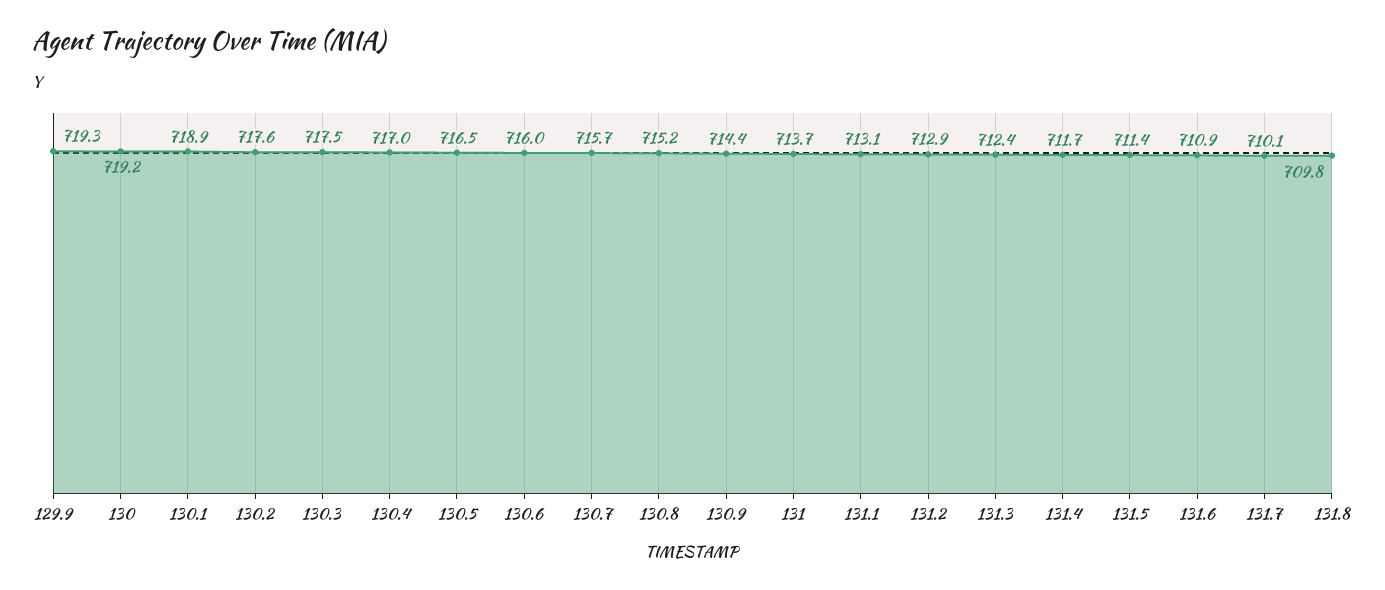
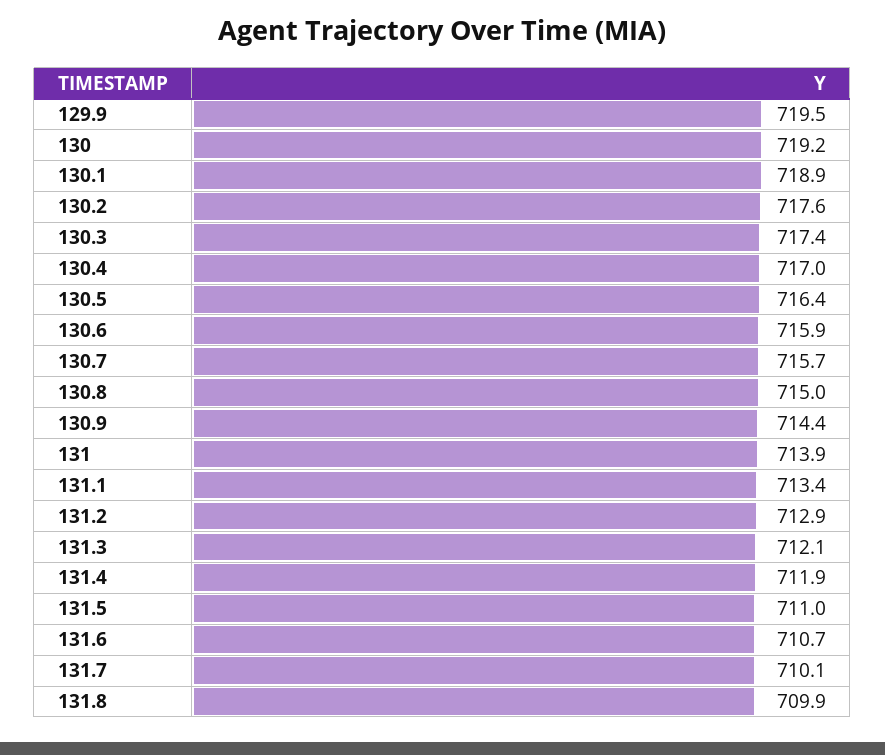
  {
-   "129.9": 719.3,
+   "129.9": 719.5,
    "130": 719.2,
    "130.1": 718.9,
    "130.2": 717.6,
-   "130.3": 717.5,
+   "130.3": 717.4,
    "130.4": 717,
-   "130.5": 716.5,
+   "130.5": 716.4,
-   "130.6": 716,
+   "130.6": 715.9,
    "130.7": 715.7,
-   "130.8": 715.2,
+   "130.8": 715,
    "130.9": 714.4,
-   "131": 713.7,
+   "131": 713.9,
-   "131.1": 713.1,
+   "131.1": 713.4,
    "131.2": 712.9,
-   "131.3": 712.4,
+   "131.3": 712.1,
-   "131.4": 711.7,
+   "131.4": 711.9,
-   "131.5": 711.4,
+   "131.5": 711,
-   "131.6": 710.9,
+   "131.6": 710.7,
    "131.7": 710.1,
-   "131.8": 709.8
+   "131.8": 709.9
  }

